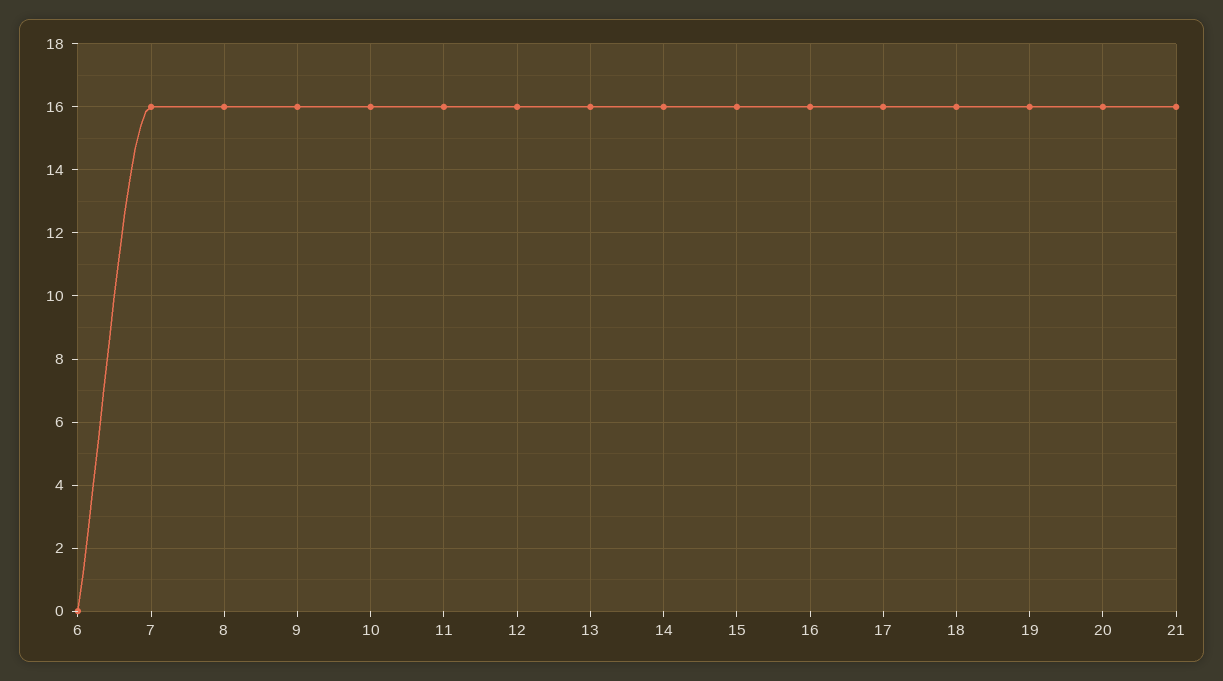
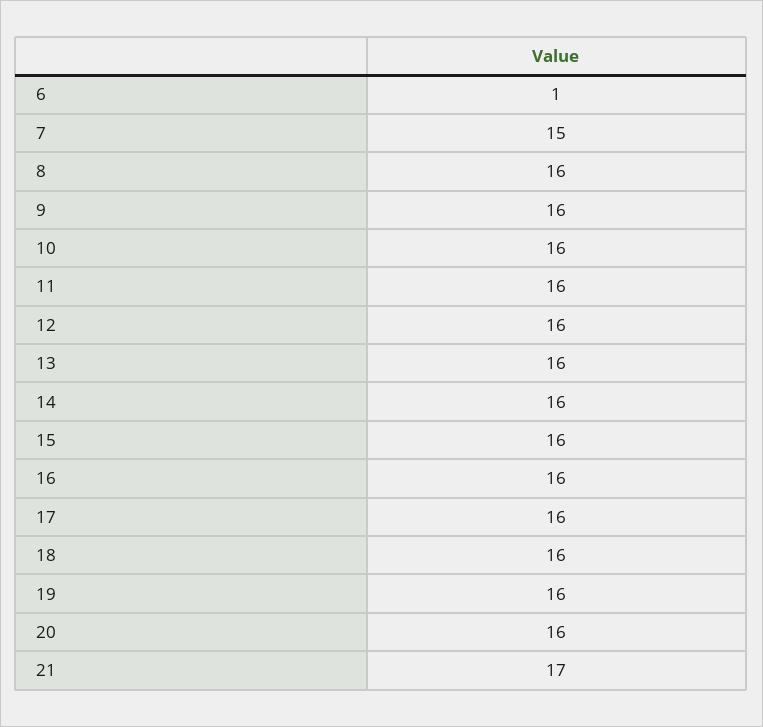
  {
-   "6": 0,
+   "6": 1,
-   "7": 16,
+   "7": 15,
    "8": 16,
    "9": 16,
    "10": 16,
    "11": 16,
    "12": 16,
    "13": 16,
    "14": 16,
    "15": 16,
    "16": 16,
    "17": 16,
    "18": 16,
    "19": 16,
    "20": 16,
-   "21": 16
+   "21": 17
  }

